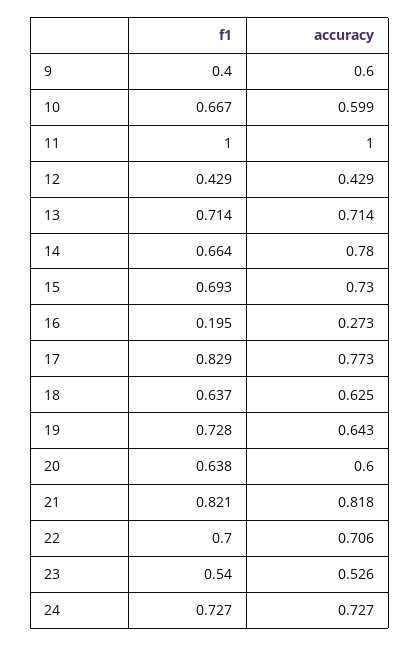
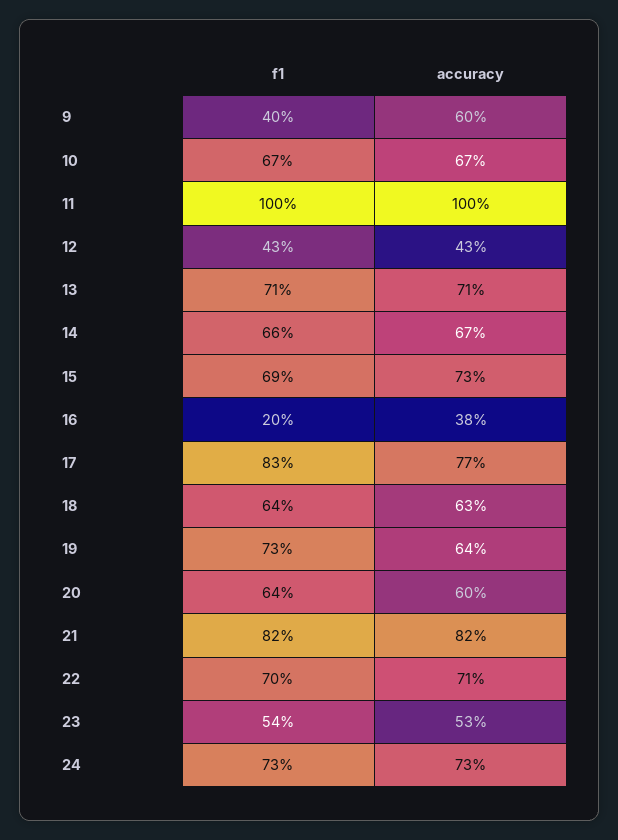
  {
    "f1": {
      "9": 0.4,
      "10": 0.667,
      "11": 1,
      "12": 0.429,
      "13": 0.714,
      "14": 0.664,
      "15": 0.693,
      "16": 0.195,
      "17": 0.829,
      "18": 0.637,
      "19": 0.728,
      "20": 0.638,
      "21": 0.821,
      "22": 0.7,
      "23": 0.54,
      "24": 0.727
    },
    "accuracy": {
      "9": 0.6,
-     "10": 0.599,
+     "10": 0.67,
      "11": 1,
      "12": 0.429,
      "13": 0.714,
-     "14": 0.78,
+     "14": 0.67,
      "15": 0.73,
-     "16": 0.273,
+     "16": 0.38,
      "17": 0.773,
      "18": 0.625,
      "19": 0.643,
      "20": 0.6,
      "21": 0.818,
      "22": 0.706,
      "23": 0.526,
      "24": 0.727
    }
  }

